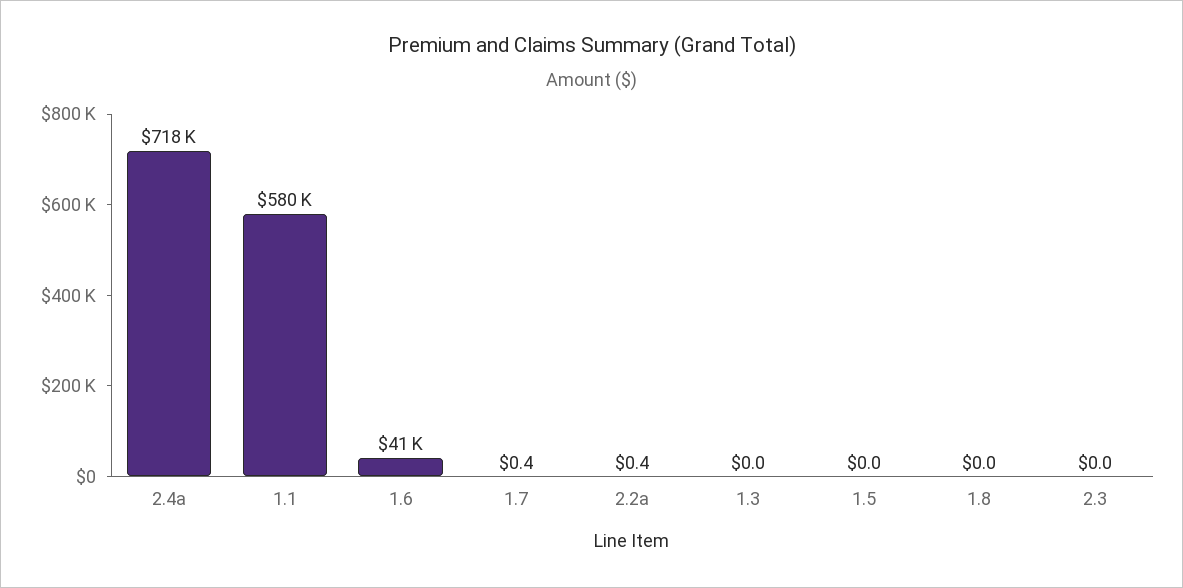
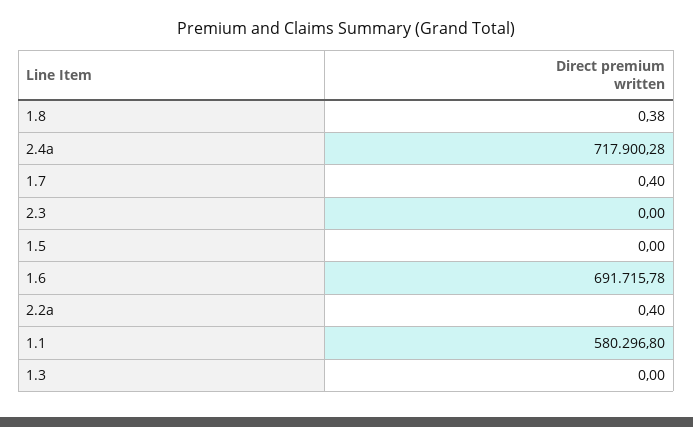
  {
    "2.4a": 717900.28,
    "1.1": 580296.8,
-   "1.6": 41000,
+   "1.6": 691715.78,
    "1.7": 0.4,
    "2.2a": 0.4,
    "1.3": 0,
    "1.5": 0,
-   "1.8": 0,
+   "1.8": 0.38,
    "2.3": 0
  }

